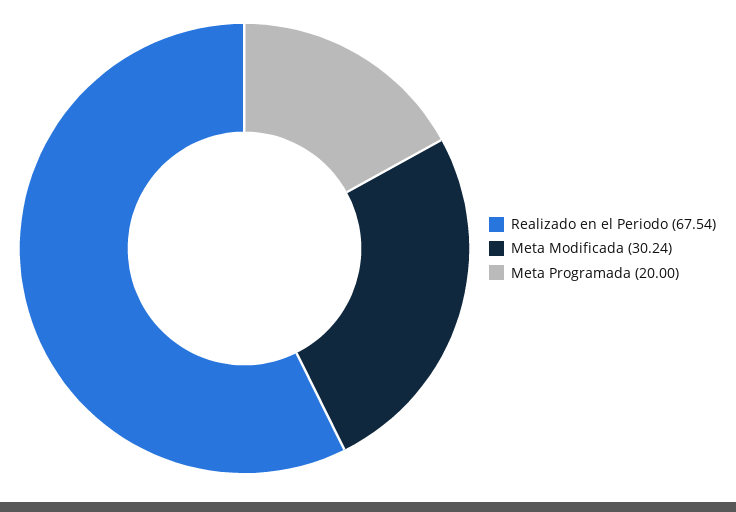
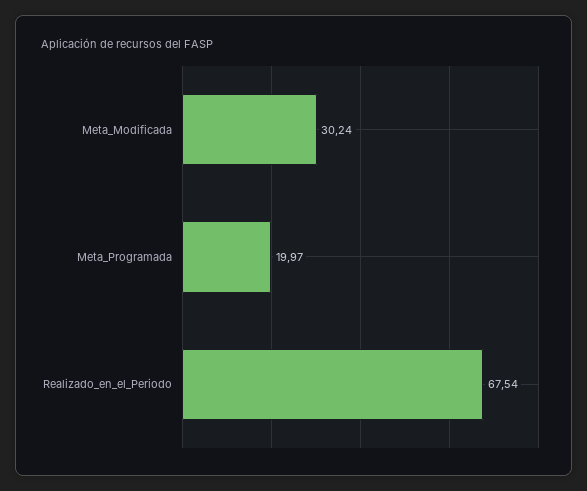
  {
    "Realizado en el Periodo": 67.54,
    "Meta Modificada": 30.24,
-   "Meta Programada": 20
+   "Meta Programada": 19.97
  }

